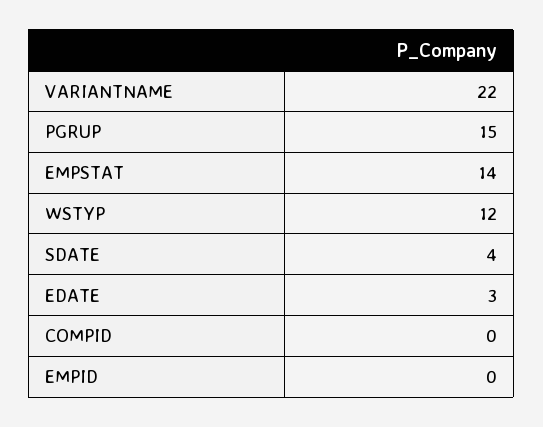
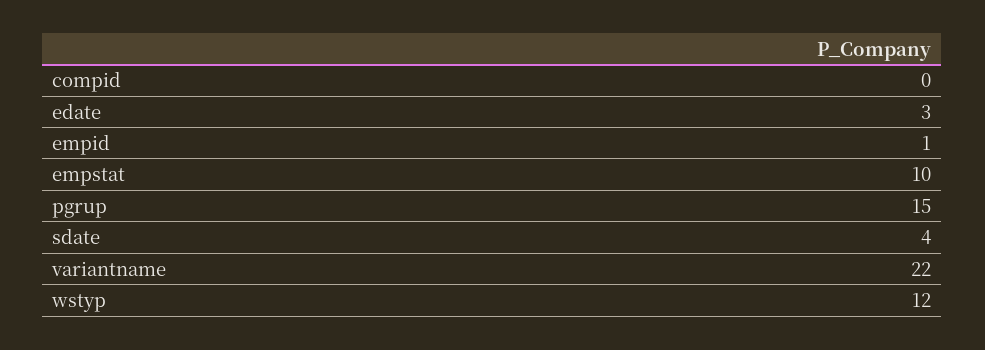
  {
    "VARIANTNAME": 22,
    "PGRUP": 15,
-   "EMPSTAT": 14,
+   "EMPSTAT": 10,
    "WSTYP": 12,
    "SDATE": 4,
    "EDATE": 3,
    "COMPID": 0,
-   "EMPID": 0
+   "EMPID": 1
  }

